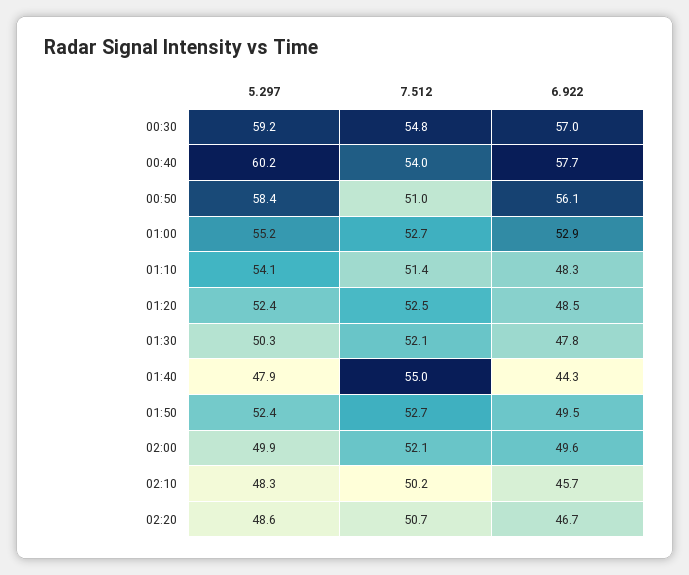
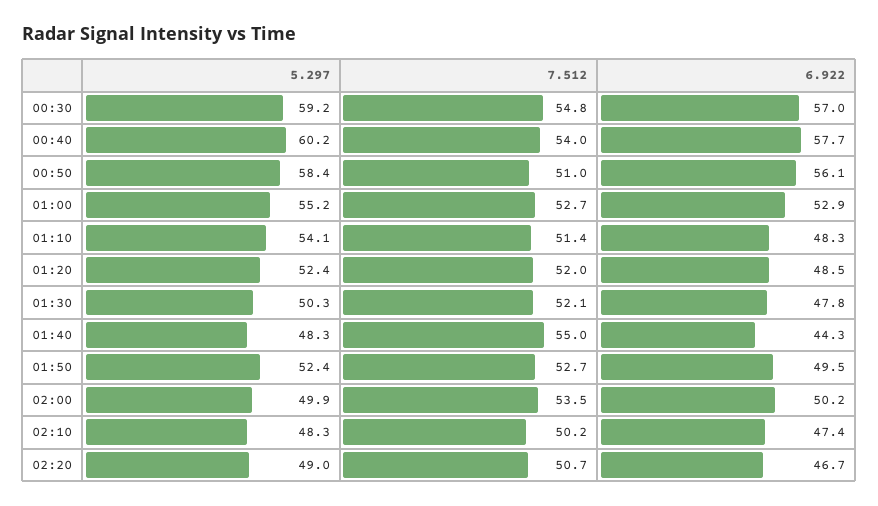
  {
    "5.297": {
      "00:30": 59.2,
      "00:40": 60.2,
      "00:50": 58.4,
      "01:00": 55.2,
      "01:10": 54.1,
      "01:20": 52.4,
      "01:30": 50.3,
-     "01:40": 47.9,
+     "01:40": 48.3,
      "01:50": 52.4,
      "02:00": 49.9,
      "02:10": 48.3,
-     "02:20": 48.6
+     "02:20": 49
    },
    "7.512": {
      "00:30": 54.8,
      "00:40": 54,
      "00:50": 51,
      "01:00": 52.7,
      "01:10": 51.4,
-     "01:20": 52.5,
+     "01:20": 52,
      "01:30": 52.1,
      "01:40": 55,
      "01:50": 52.7,
-     "02:00": 52.1,
+     "02:00": 53.5,
      "02:10": 50.2,
      "02:20": 50.7
    },
    "6.922": {
      "00:30": 57,
      "00:40": 57.7,
      "00:50": 56.1,
      "01:00": 52.9,
      "01:10": 48.3,
      "01:20": 48.5,
      "01:30": 47.8,
      "01:40": 44.3,
      "01:50": 49.5,
-     "02:00": 49.6,
+     "02:00": 50.2,
-     "02:10": 45.7,
+     "02:10": 47.4,
      "02:20": 46.7
    }
  }

